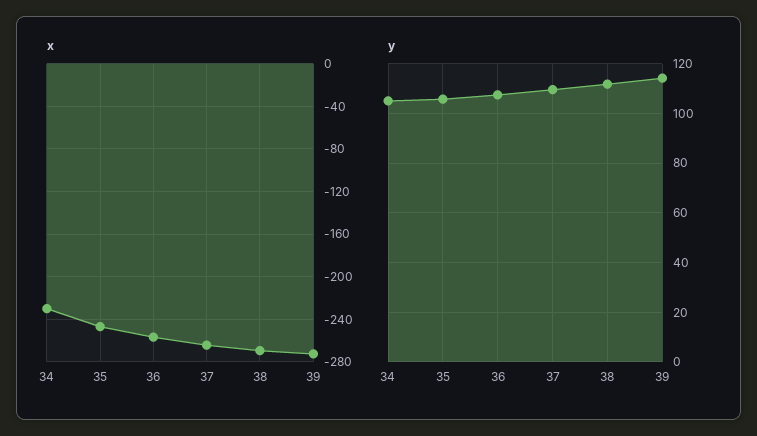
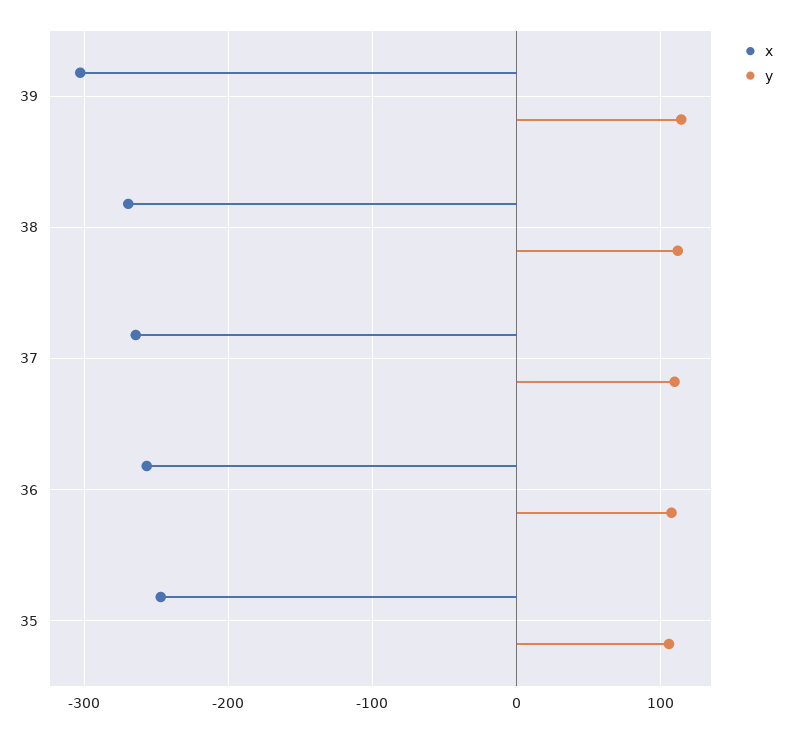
  {
    "x": {
-     "34": -230,
      "35": -250,
      "36": -260,
      "37": -260,
      "38": -270,
-     "39": -270
+     "39": -300
    },
    "y": {
-     "34": 105,
      "35": 105,
      "36": 107.5,
      "37": 110,
      "38": 112.5,
      "39": 115
    }
  }

